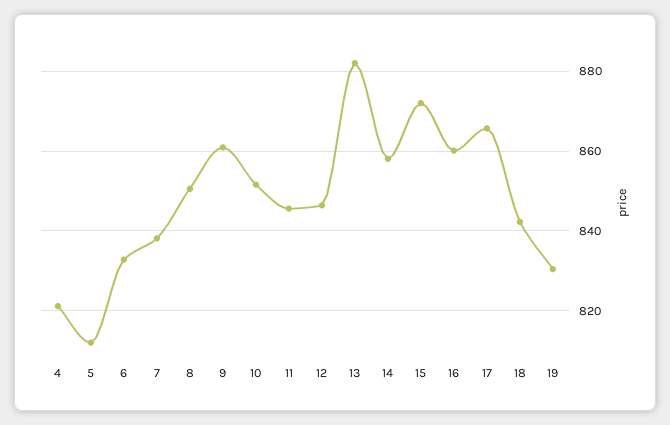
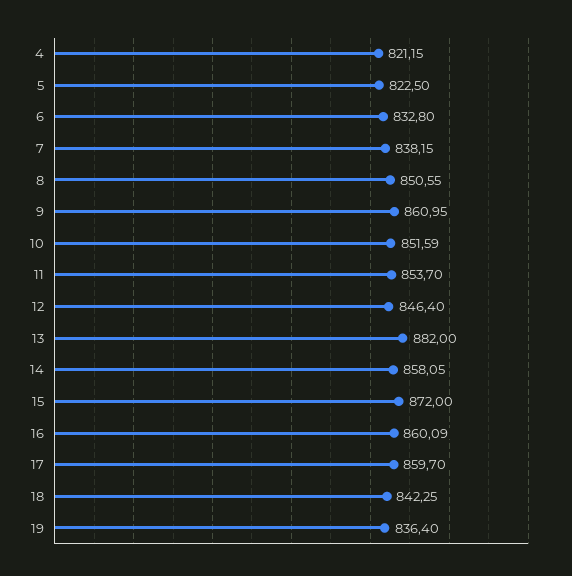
  {
    "4": 821.15,
-   "5": 812,
+   "5": 822.5,
    "6": 832.8,
    "7": 838.15,
    "8": 850.55,
    "9": 860.95,
    "10": 851.59,
-   "11": 846,
+   "11": 853.7,
    "12": 846.4,
    "13": 882,
    "14": 858.05,
    "15": 872,
    "16": 860.09,
-   "17": 866,
+   "17": 859.7,
    "18": 842.25,
-   "19": 830
+   "19": 836.4
  }

